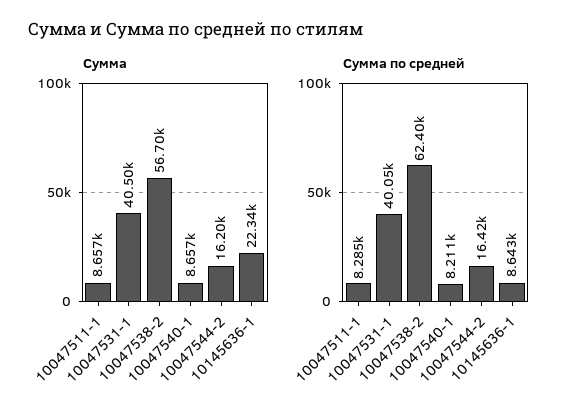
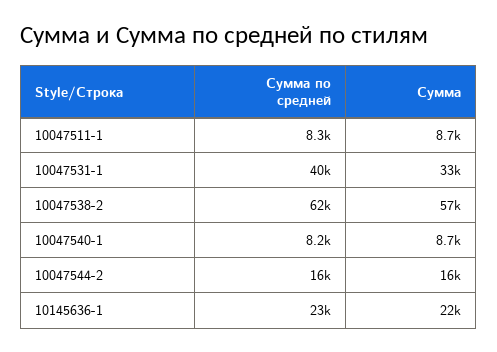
  {
    "Сумма": {
      "10047511-1": 8657,
-     "10047531-1": 40500,
+     "10047531-1": 33000,
      "10047538-2": 56700,
      "10047540-1": 8657,
      "10047544-2": 16200,
      "10145636-1": 22340
    },
    "Сумма по средней": {
      "10047511-1": 8285,
      "10047531-1": 40050,
      "10047538-2": 62400,
      "10047540-1": 8211,
      "10047544-2": 16420,
-     "10145636-1": 8643
+     "10145636-1": 23000
    }
  }

